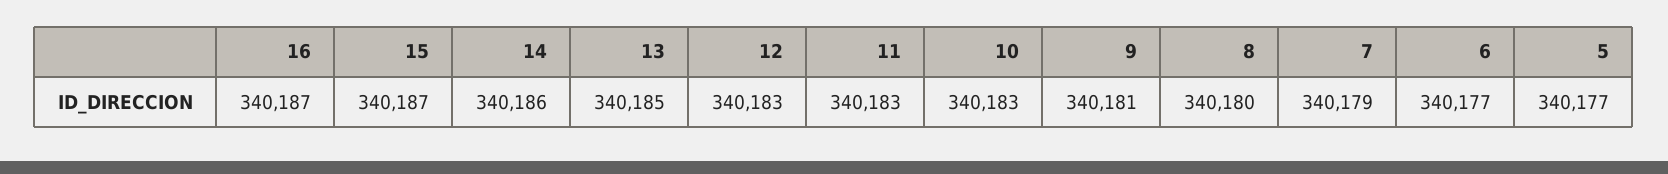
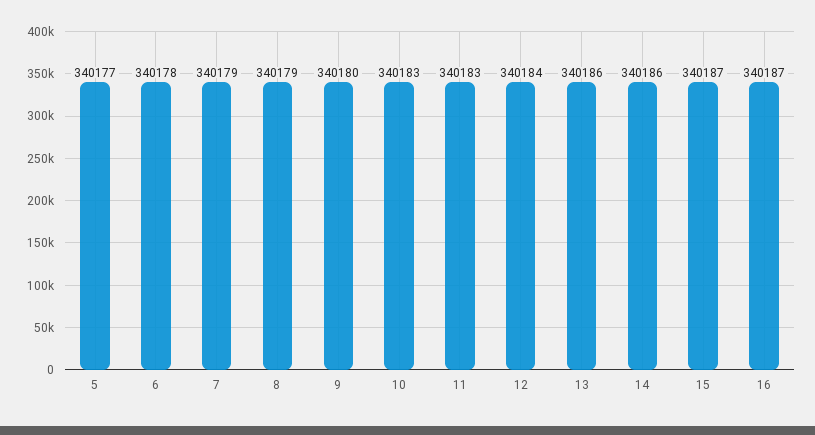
  {
    "16": 340187,
    "15": 340187,
    "14": 340186,
-   "13": 340185,
+   "13": 340186,
-   "12": 340183,
+   "12": 340184,
    "11": 340183,
    "10": 340183,
-   "9": 340181,
+   "9": 340180,
-   "8": 340180,
+   "8": 340179,
    "7": 340179,
-   "6": 340177,
+   "6": 340178,
    "5": 340177
  }

